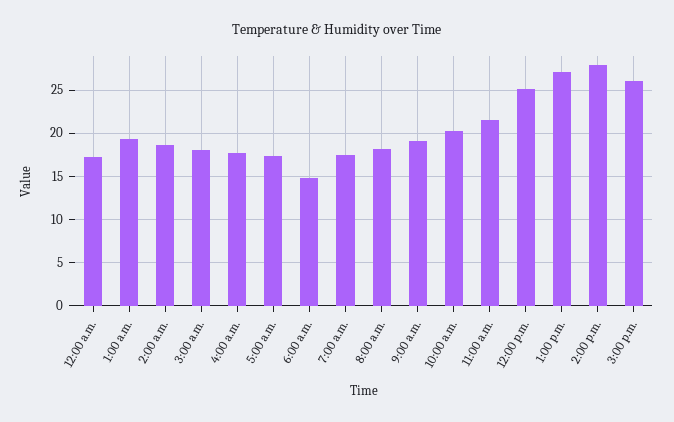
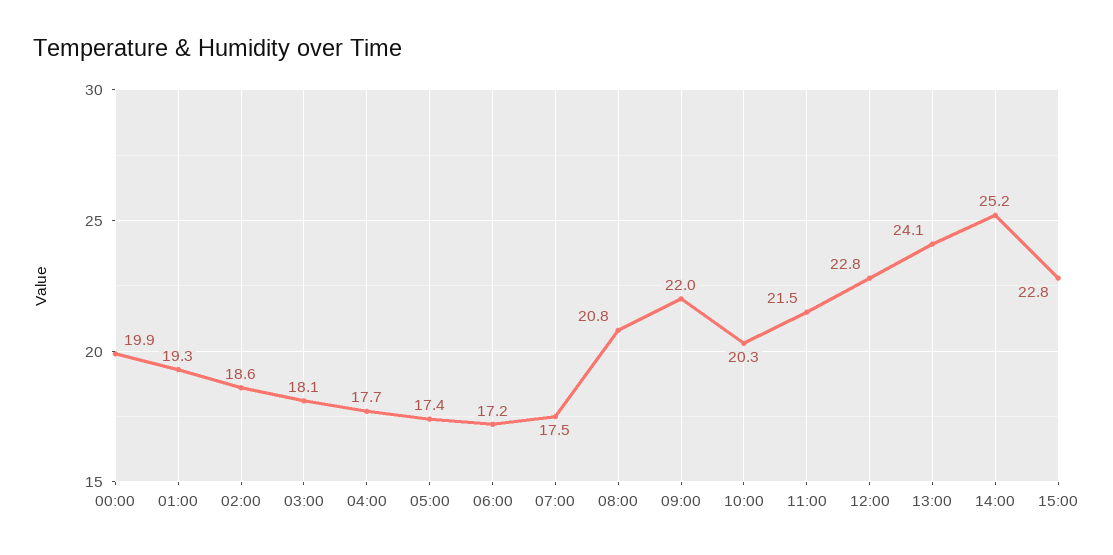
  {
-   "12:00 a.m.": 17,
+   "12:00 a.m.": 19.9,
    "1:00 a.m.": 19.3,
    "2:00 a.m.": 18.6,
    "3:00 a.m.": 18.1,
    "4:00 a.m.": 17.7,
    "5:00 a.m.": 17.4,
-   "6:00 a.m.": 15,
+   "6:00 a.m.": 17.2,
    "7:00 a.m.": 17.5,
-   "8:00 a.m.": 18,
+   "8:00 a.m.": 20.8,
-   "9:00 a.m.": 19,
+   "9:00 a.m.": 22,
    "10:00 a.m.": 20.3,
    "11:00 a.m.": 21.5,
-   "12:00 p.m.": 25,
+   "12:00 p.m.": 22.8,
-   "1:00 p.m.": 27,
+   "1:00 p.m.": 24.1,
-   "2:00 p.m.": 28,
+   "2:00 p.m.": 25.2,
-   "3:00 p.m.": 26
+   "3:00 p.m.": 22.8
  }

